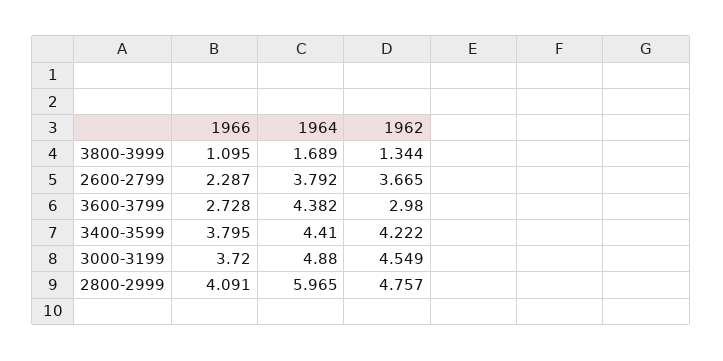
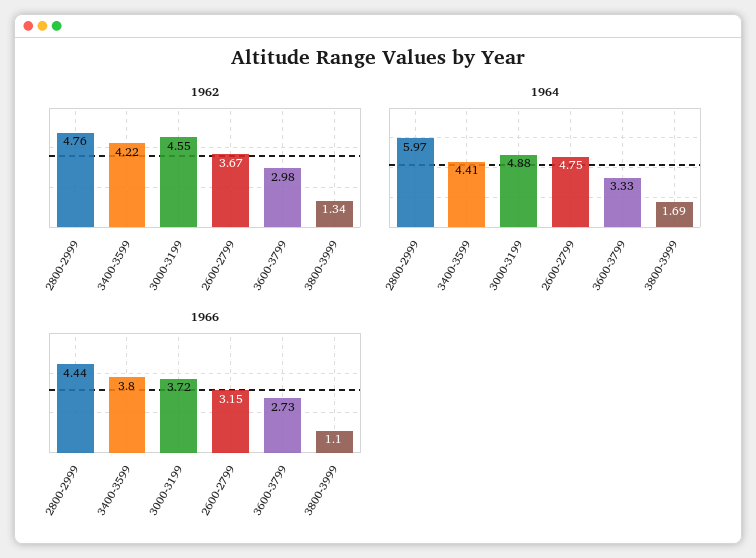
  {
    "1966": {
      "3800-3999": 1.095,
-     "2600-2799": 2.287,
+     "2600-2799": 3.15,
      "3600-3799": 2.728,
      "3400-3599": 3.795,
      "3000-3199": 3.72,
-     "2800-2999": 4.091
+     "2800-2999": 4.44
    },
    "1964": {
      "3800-3999": 1.689,
-     "2600-2799": 3.792,
+     "2600-2799": 4.75,
-     "3600-3799": 4.382,
+     "3600-3799": 3.33,
      "3400-3599": 4.41,
      "3000-3199": 4.88,
      "2800-2999": 5.965
    },
    "1962": {
      "3800-3999": 1.344,
      "2600-2799": 3.665,
      "3600-3799": 2.98,
      "3400-3599": 4.222,
      "3000-3199": 4.549,
      "2800-2999": 4.757
    }
  }

